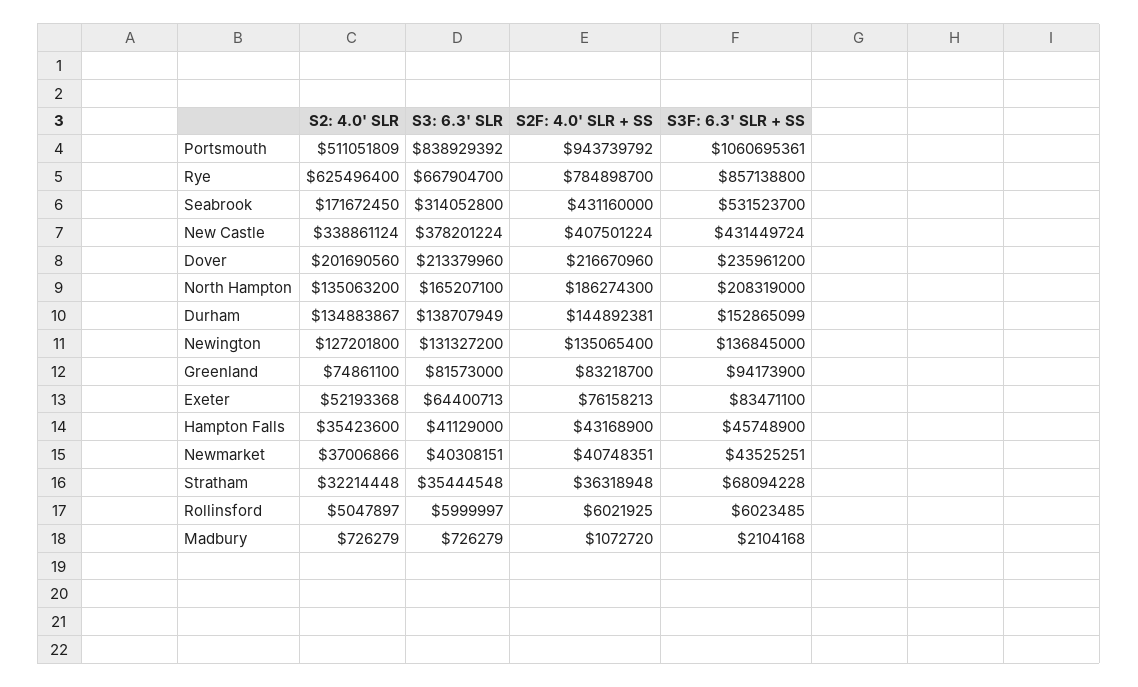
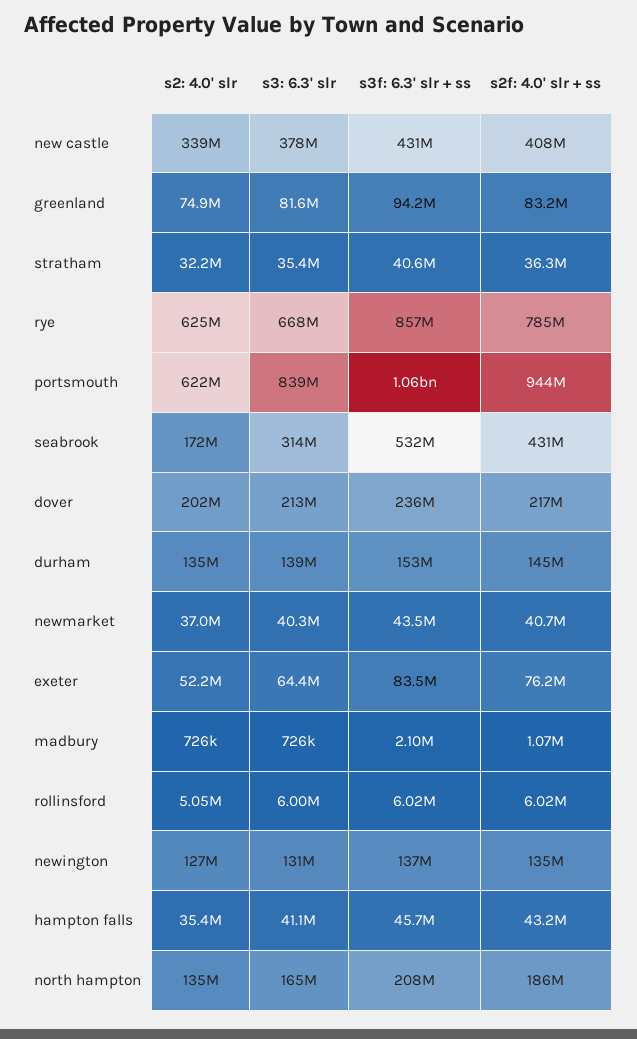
  {
    "S2: 4.0' SLR": {
-     "Portsmouth": 511051809,
+     "Portsmouth": 622000000,
      "Rye": 625496400,
      "Seabrook": 171672450,
      "New Castle": 338861124,
      "Dover": 201690560,
      "North Hampton": 135063200,
      "Durham": 134883867,
      "Newington": 127201800,
      "Greenland": 74861100,
      "Exeter": 52193368,
      "Hampton Falls": 35423600,
      "Newmarket": 37006866,
      "Stratham": 32214448,
      "Rollinsford": 5047897,
      "Madbury": 726279
    },
    "S3: 6.3' SLR": {
      "Portsmouth": 838929392,
      "Rye": 667904700,
      "Seabrook": 314052800,
      "New Castle": 378201224,
      "Dover": 213379960,
      "North Hampton": 165207100,
      "Durham": 138707949,
      "Newington": 131327200,
      "Greenland": 81573000,
      "Exeter": 64400713,
      "Hampton Falls": 41129000,
      "Newmarket": 40308151,
      "Stratham": 35444548,
      "Rollinsford": 5999997,
      "Madbury": 726279
    },
    "S2F: 4.0' SLR + SS": {
      "Portsmouth": 943739792,
      "Rye": 784898700,
      "Seabrook": 431160000,
      "New Castle": 407501224,
      "Dover": 216670960,
      "North Hampton": 186274300,
      "Durham": 144892381,
      "Newington": 135065400,
      "Greenland": 83218700,
      "Exeter": 76158213,
      "Hampton Falls": 43168900,
      "Newmarket": 40748351,
      "Stratham": 36318948,
      "Rollinsford": 6021925,
      "Madbury": 1072720
    },
    "S3F: 6.3' SLR + SS": {
      "Portsmouth": 1060695361,
      "Rye": 857138800,
      "Seabrook": 531523700,
      "New Castle": 431449724,
      "Dover": 235961200,
      "North Hampton": 208319000,
      "Durham": 152865099,
      "Newington": 136845000,
      "Greenland": 94173900,
      "Exeter": 83471100,
      "Hampton Falls": 45748900,
      "Newmarket": 43525251,
-     "Stratham": 68094228,
+     "Stratham": 40600000,
      "Rollinsford": 6023485,
      "Madbury": 2104168
    }
  }

